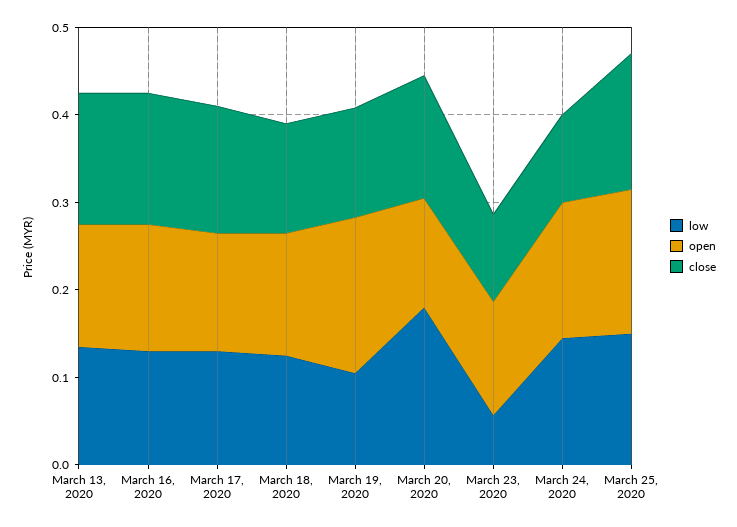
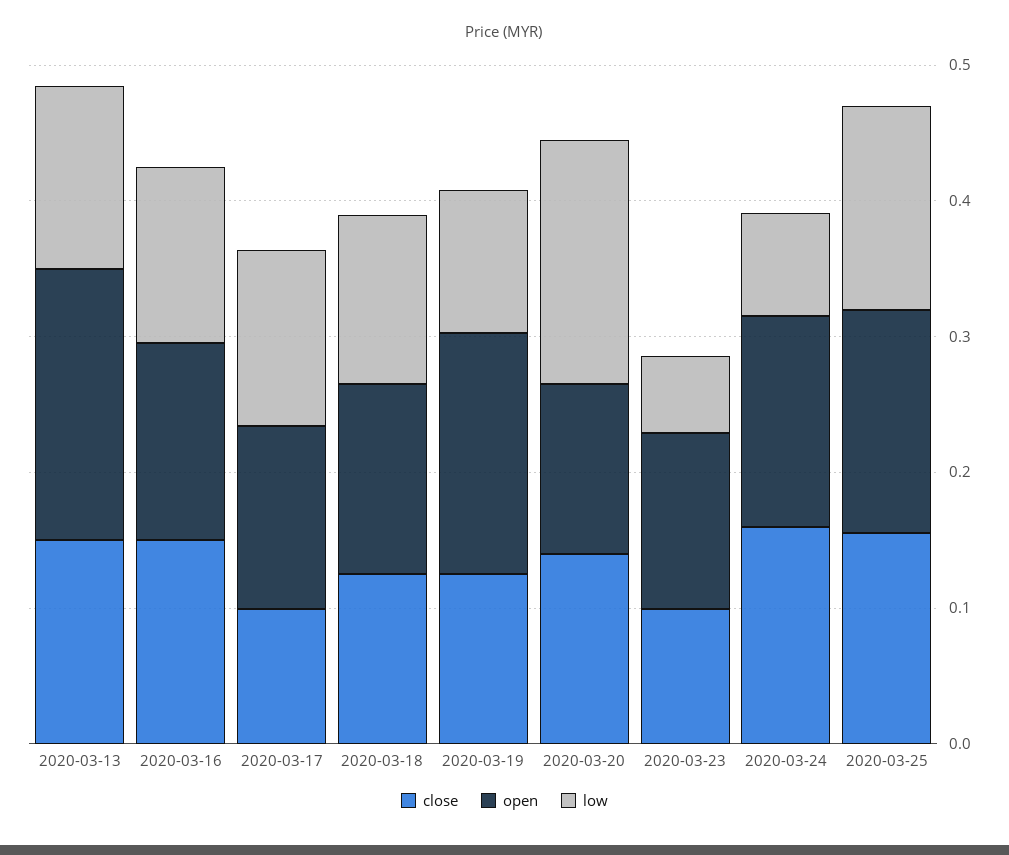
  {
    "low": {
      "March 13, 2020": 0.14,
      "March 16, 2020": 0.14,
      "March 17, 2020": 0.14,
      "March 18, 2020": 0.12,
      "March 19, 2020": 0.1,
      "March 20, 2020": 0.18,
      "March 23, 2020": 0.06,
-     "March 24, 2020": 0.14,
+     "March 24, 2020": 0.08,
      "March 25, 2020": 0.16
    },
    "open": {
-     "March 13, 2020": 0.14,
+     "March 13, 2020": 0.2,
      "March 16, 2020": 0.14,
      "March 17, 2020": 0.14,
      "March 18, 2020": 0.14,
      "March 19, 2020": 0.18,
      "March 20, 2020": 0.12,
      "March 23, 2020": 0.14,
      "March 24, 2020": 0.16,
      "March 25, 2020": 0.16
    },
    "close": {
      "March 13, 2020": 0.16,
      "March 16, 2020": 0.16,
-     "March 17, 2020": 0.14,
+     "March 17, 2020": 0.1,
      "March 18, 2020": 0.12,
      "March 19, 2020": 0.12,
      "March 20, 2020": 0.14,
      "March 23, 2020": 0.1,
-     "March 24, 2020": 0.1,
+     "March 24, 2020": 0.16,
      "March 25, 2020": 0.16
    }
  }

